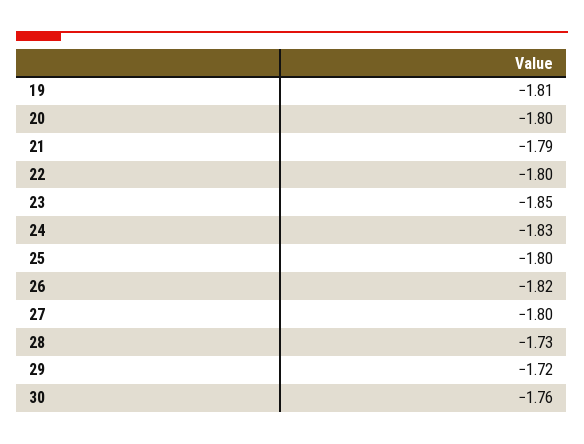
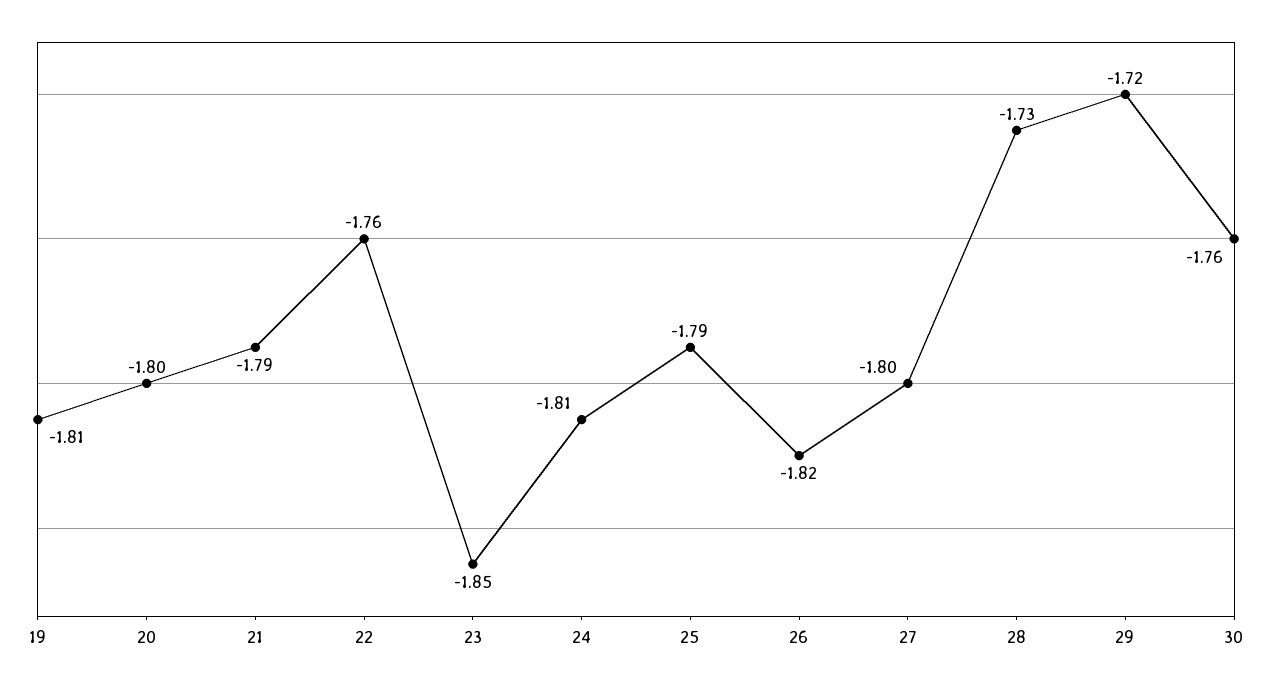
  {
    "19": -1.81,
    "20": -1.8,
    "21": -1.79,
-   "22": -1.8,
+   "22": -1.76,
    "23": -1.85,
-   "24": -1.83,
+   "24": -1.81,
-   "25": -1.8,
+   "25": -1.79,
    "26": -1.82,
    "27": -1.8,
    "28": -1.73,
    "29": -1.72,
    "30": -1.76
  }

